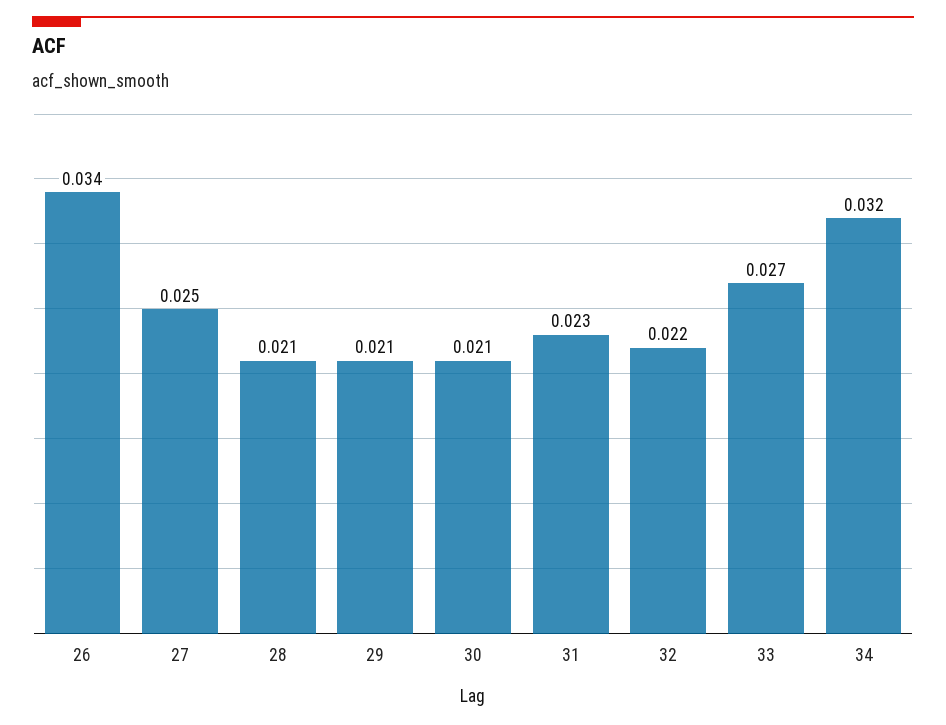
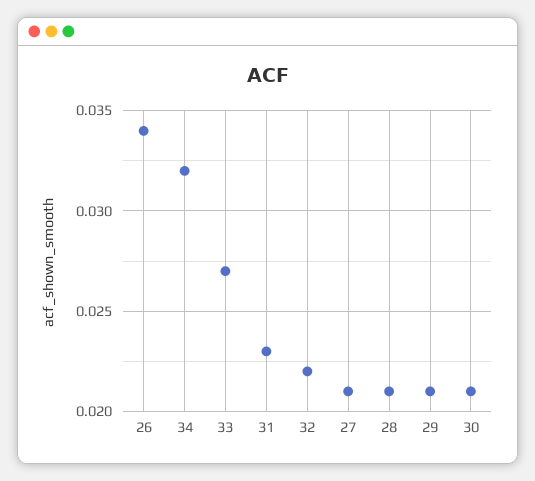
  {
    "26": 0.034,
-   "27": 0.025,
+   "27": 0.021,
    "28": 0.021,
    "29": 0.021,
    "30": 0.021,
    "31": 0.023,
    "32": 0.022,
    "33": 0.027,
    "34": 0.032
  }

